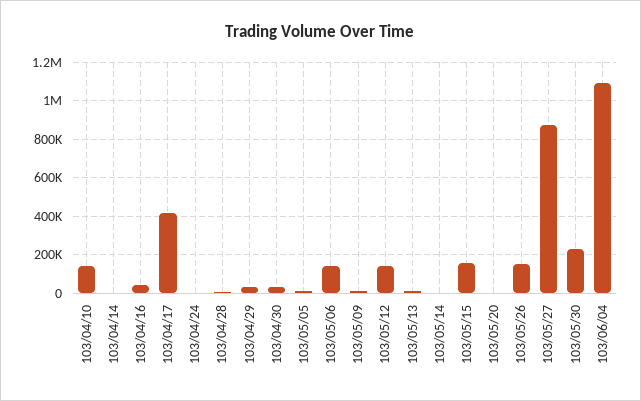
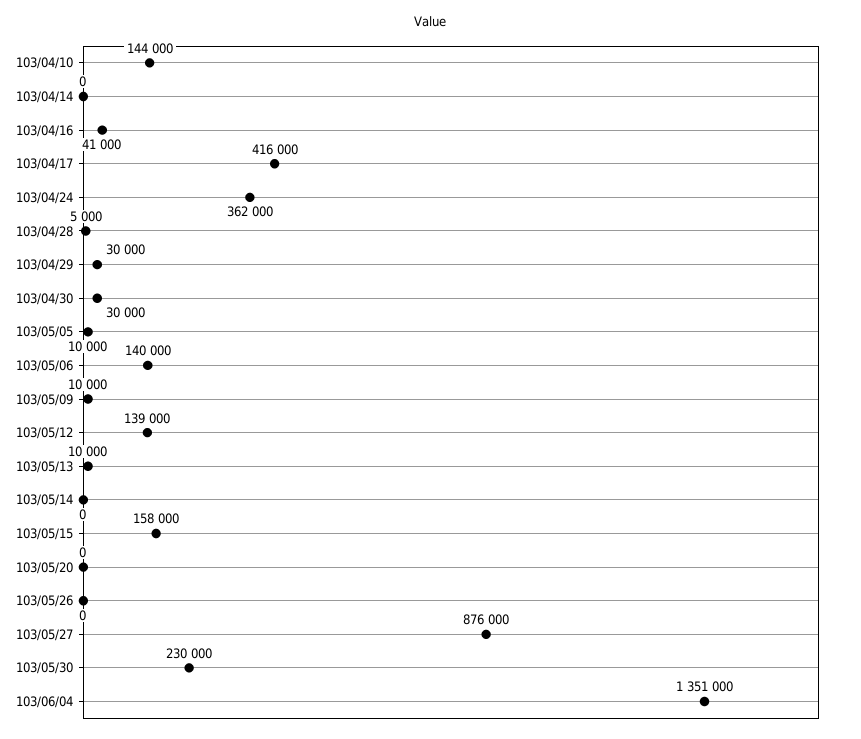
  {
    "103/04/10": 144000,
    "103/04/14": 0,
    "103/04/16": 41000,
    "103/04/17": 416000,
-   "103/04/24": 0,
+   "103/04/24": 362000,
    "103/04/28": 5000,
    "103/04/29": 30000,
    "103/04/30": 30000,
    "103/05/05": 10000,
    "103/05/06": 140000,
    "103/05/09": 10000,
    "103/05/12": 139000,
    "103/05/13": 10000,
    "103/05/14": 0,
    "103/05/15": 158000,
    "103/05/20": 0,
-   "103/05/26": 150000,
+   "103/05/26": 0,
    "103/05/27": 876000,
    "103/05/30": 230000,
-   "103/06/04": 1100000
+   "103/06/04": 1351000
  }

